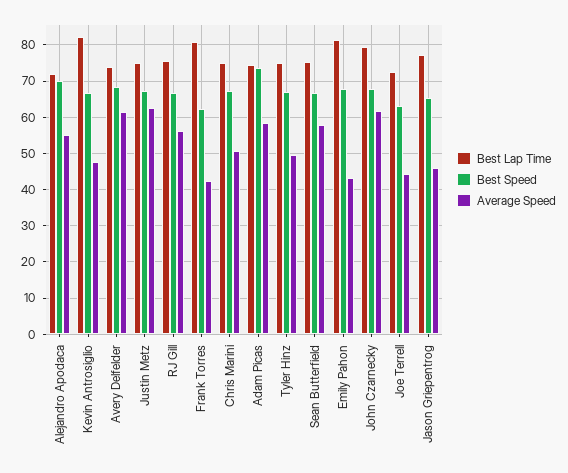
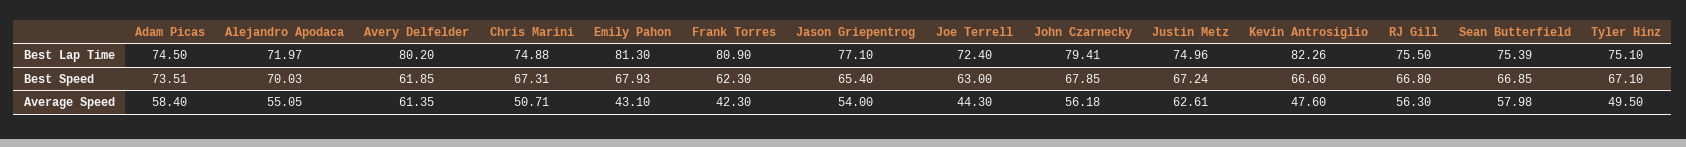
  {
    "Best Lap Time": {
      "Alejandro Apodaca": 71.97,
      "Kevin Antrosiglio": 82.26,
-     "Avery Delfelder": 74,
+     "Avery Delfelder": 80.2,
      "Justin Metz": 74.96,
      "RJ Gill": 75.5,
      "Frank Torres": 80.9,
      "Chris Marini": 74.88,
      "Adam Picas": 74.5,
      "Tyler Hinz": 75.1,
      "Sean Butterfield": 75.39,
      "Emily Pahon": 81.3,
      "John Czarnecky": 79.41,
      "Joe Terrell": 72.4,
      "Jason Griepentrog": 77.1
    },
    "Best Speed": {
      "Alejandro Apodaca": 70.03,
      "Kevin Antrosiglio": 66.6,
-     "Avery Delfelder": 68,
+     "Avery Delfelder": 61.85,
      "Justin Metz": 67.24,
      "RJ Gill": 66.8,
      "Frank Torres": 62.3,
      "Chris Marini": 67.31,
      "Adam Picas": 73.51,
      "Tyler Hinz": 67.1,
      "Sean Butterfield": 66.85,
      "Emily Pahon": 67.93,
      "John Czarnecky": 67.85,
      "Joe Terrell": 63,
      "Jason Griepentrog": 65.4
    },
    "Average Speed": {
      "Alejandro Apodaca": 55.05,
      "Kevin Antrosiglio": 47.6,
      "Avery Delfelder": 61.35,
      "Justin Metz": 62.61,
      "RJ Gill": 56.3,
      "Frank Torres": 42.3,
      "Chris Marini": 50.71,
      "Adam Picas": 58.4,
      "Tyler Hinz": 49.5,
      "Sean Butterfield": 57.98,
      "Emily Pahon": 43.1,
-     "John Czarnecky": 62,
+     "John Czarnecky": 56.18,
      "Joe Terrell": 44.3,
-     "Jason Griepentrog": 46
+     "Jason Griepentrog": 54
    }
  }

